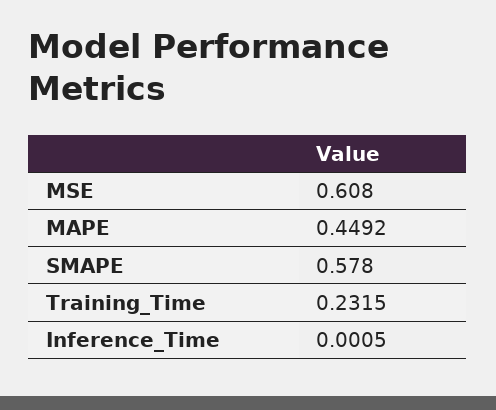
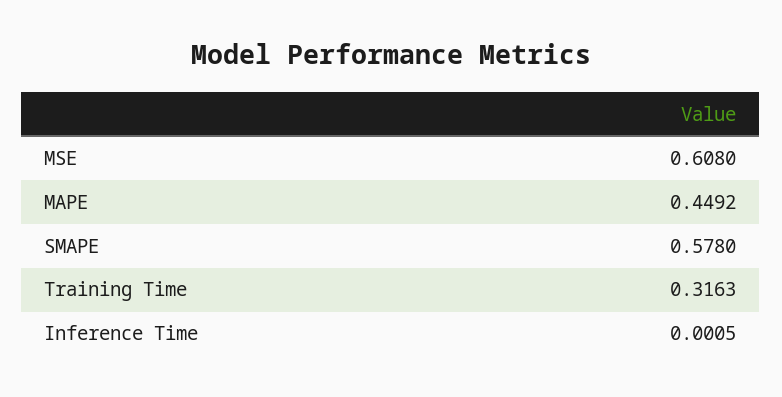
  {
    "MSE": 0.608,
    "MAPE": 0.4492,
    "SMAPE": 0.578,
-   "Training_Time": 0.2315,
+   "Training_Time": 0.3163,
    "Inference_Time": 0.0005
  }

